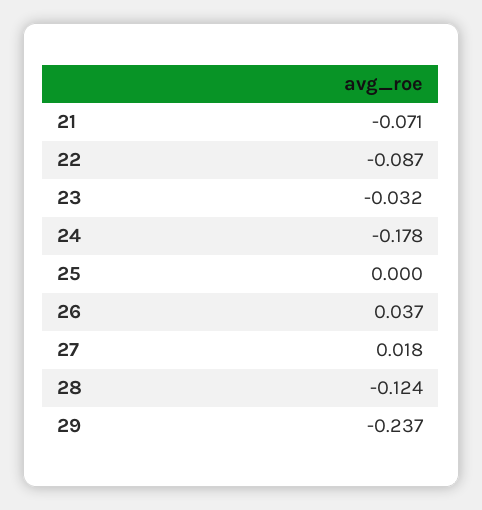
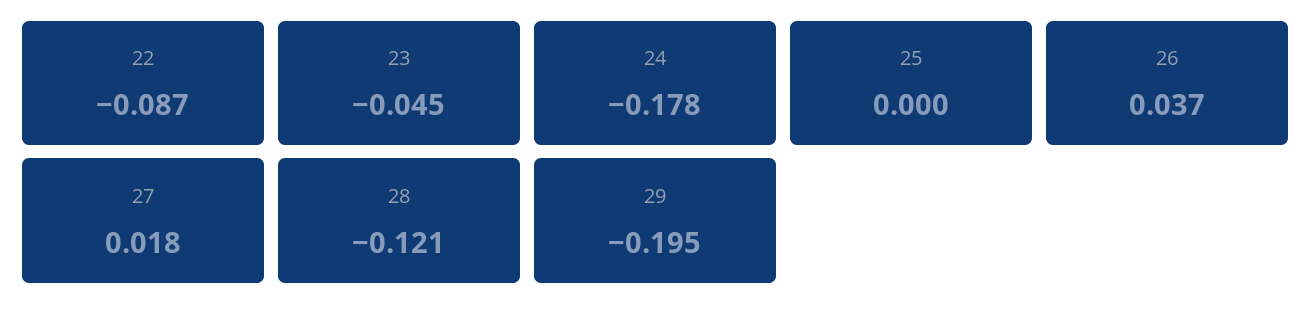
  {
-   "21": -0.071,
    "22": -0.087,
-   "23": -0.032,
+   "23": -0.045,
    "24": -0.178,
    "25": 0,
    "26": 0.037,
    "27": 0.018,
-   "28": -0.124,
+   "28": -0.121,
-   "29": -0.237
+   "29": -0.195
  }

